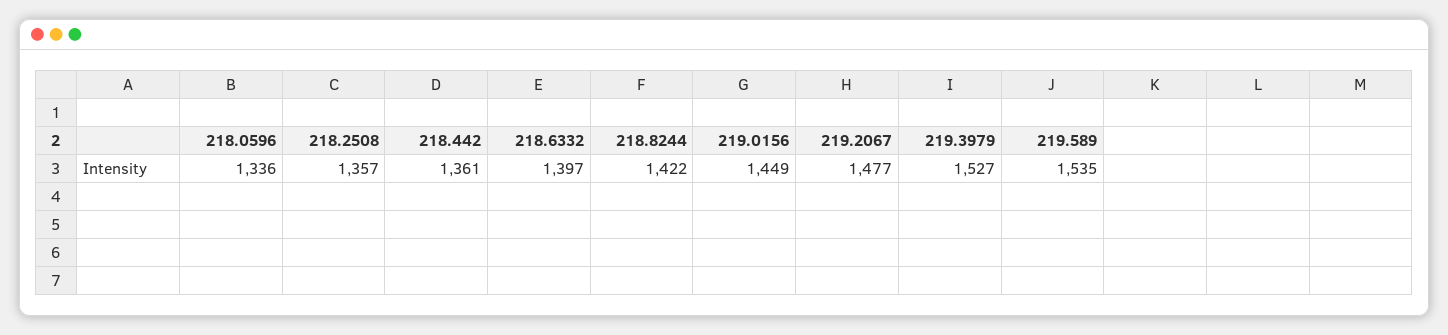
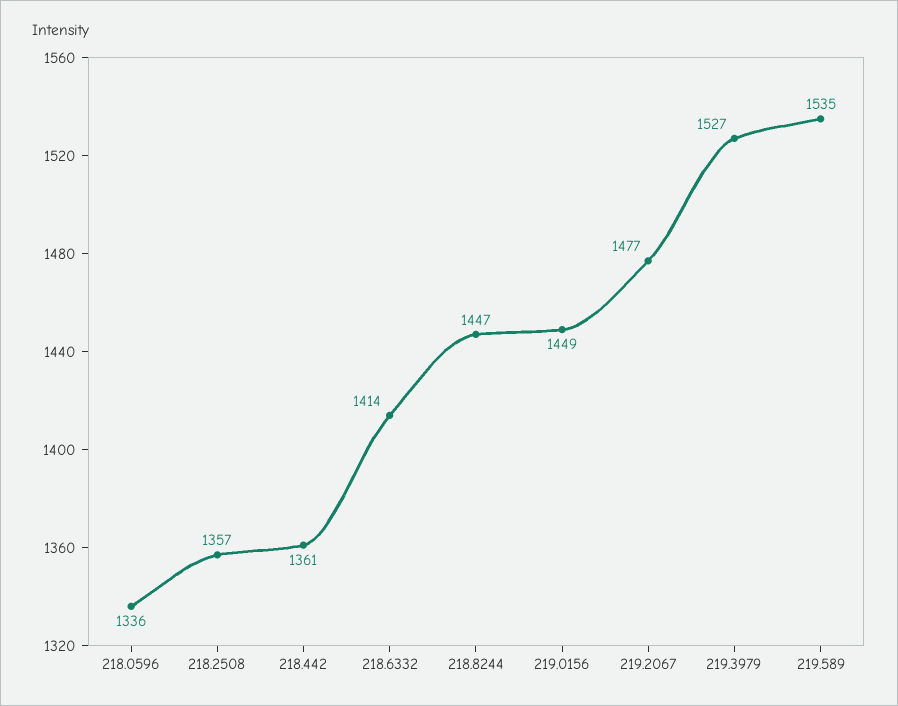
  {
    "218.0596": 1336,
    "218.2508": 1357,
    "218.442": 1361,
-   "218.6332": 1397,
+   "218.6332": 1414,
-   "218.8244": 1422,
+   "218.8244": 1447,
    "219.0156": 1449,
    "219.2067": 1477,
    "219.3979": 1527,
    "219.589": 1535
  }

